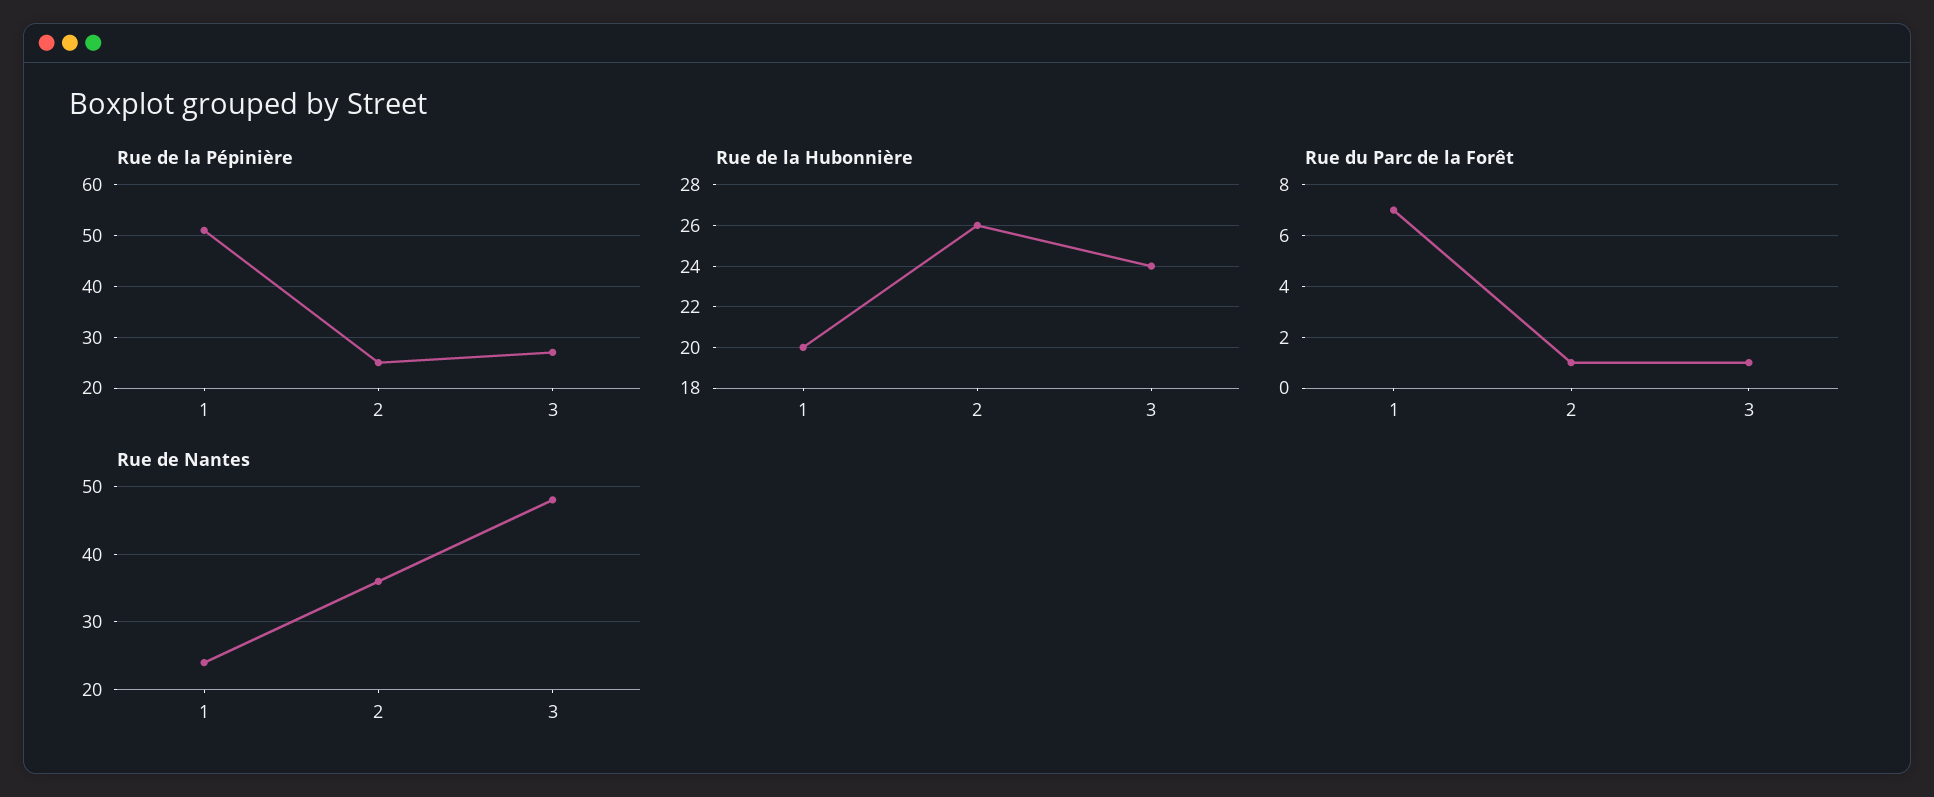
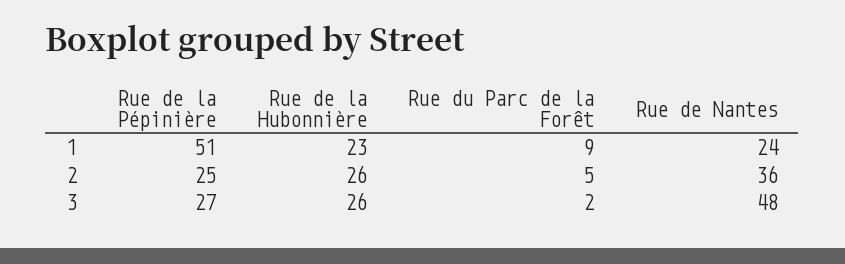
  {
    "Rue de la Pépinière": {
      "1": 51,
      "2": 25,
      "3": 27
    },
    "Rue de la Hubonnière": {
-     "1": 20,
+     "1": 23,
      "2": 26,
-     "3": 24
+     "3": 26
    },
    "Rue du Parc de la Forêt": {
-     "1": 7,
+     "1": 9,
-     "2": 1,
+     "2": 5,
-     "3": 1
+     "3": 2
    },
    "Rue de Nantes": {
      "1": 24,
      "2": 36,
      "3": 48
    }
  }

